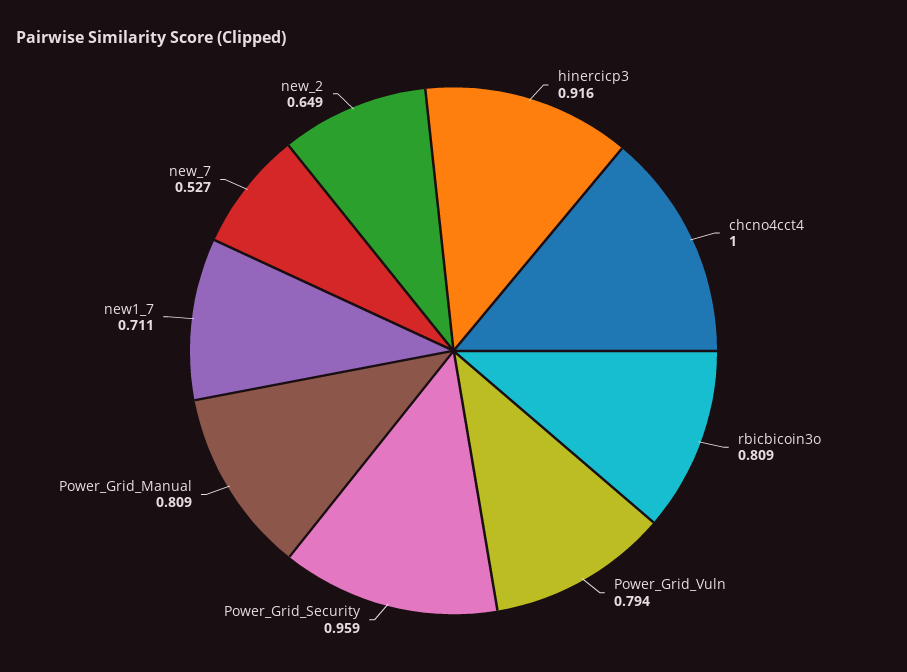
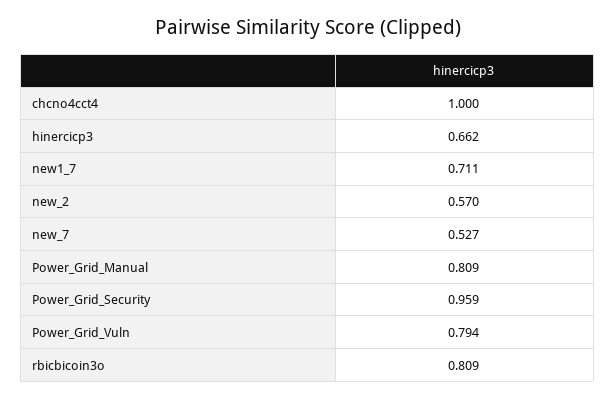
  {
-   "hinercicp3": 0.916,
+   "hinercicp3": 0.662,
    "chcno4cct4": 1,
    "rbicbicoin3o": 0.809,
    "Power_Grid_Vuln": 0.794,
    "Power_Grid_Security": 0.959,
    "Power_Grid_Manual": 0.809,
    "new1_7": 0.711,
    "new_7": 0.527,
-   "new_2": 0.649
+   "new_2": 0.57
  }

